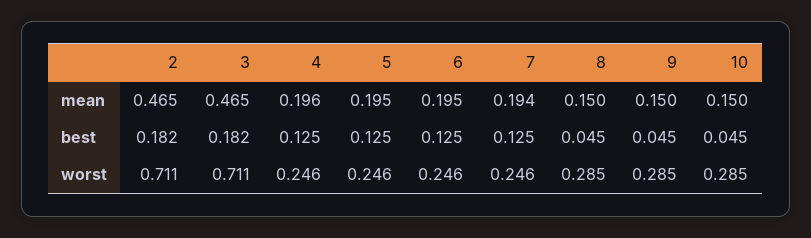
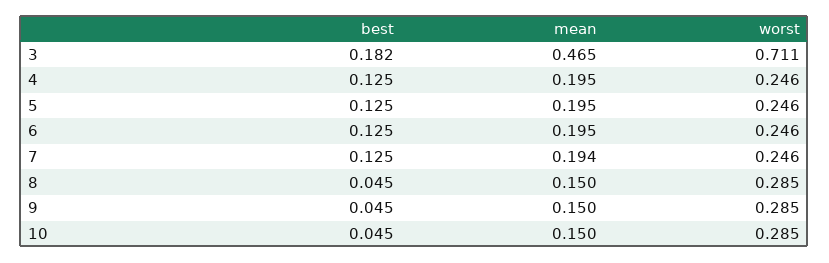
  {
-   "2": {
-     "mean": 0.465,
-     "best": 0.182,
-     "worst": 0.711
-   },
    "3": {
      "mean": 0.465,
      "best": 0.182,
      "worst": 0.711
    },
    "4": {
-     "mean": 0.196,
+     "mean": 0.195,
      "best": 0.125,
      "worst": 0.246
    },
    "5": {
      "mean": 0.195,
      "best": 0.125,
      "worst": 0.246
    },
    "6": {
      "mean": 0.195,
      "best": 0.125,
      "worst": 0.246
    },
    "7": {
      "mean": 0.194,
      "best": 0.125,
      "worst": 0.246
    },
    "8": {
      "mean": 0.15,
      "best": 0.045,
      "worst": 0.285
    },
    "9": {
      "mean": 0.15,
      "best": 0.045,
      "worst": 0.285
    },
    "10": {
      "mean": 0.15,
      "best": 0.045,
      "worst": 0.285
    }
  }

